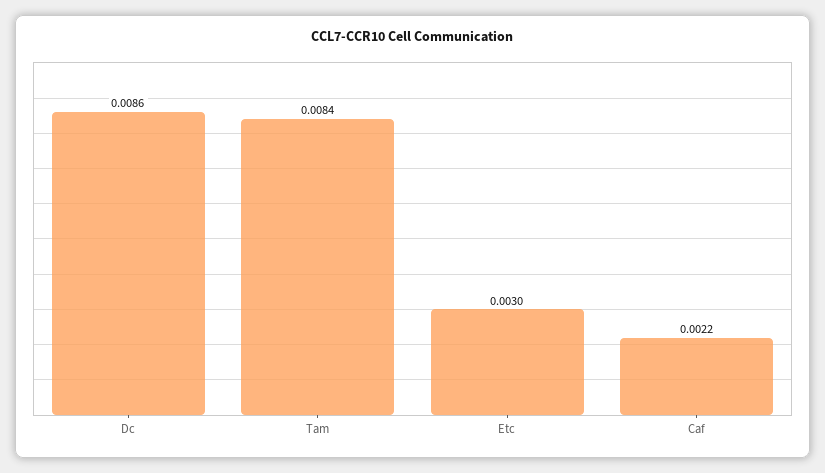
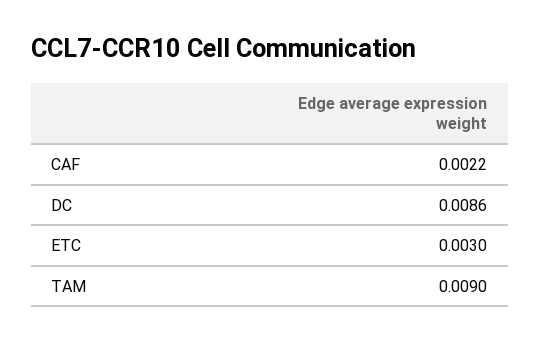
  {
    "Dc": 0.0086,
-   "Tam": 0.0084,
+   "Tam": 0.009,
    "Etc": 0.003,
    "Caf": 0.0022
  }

